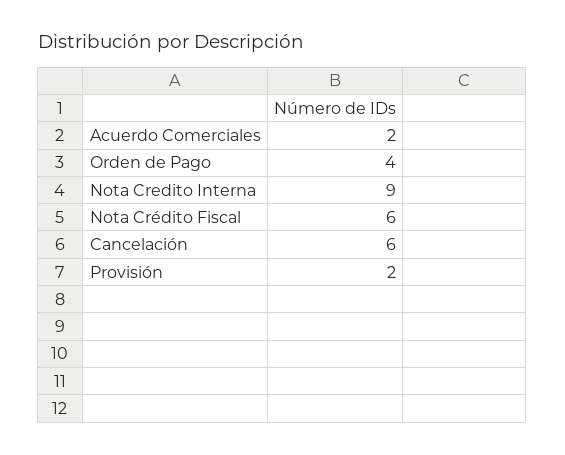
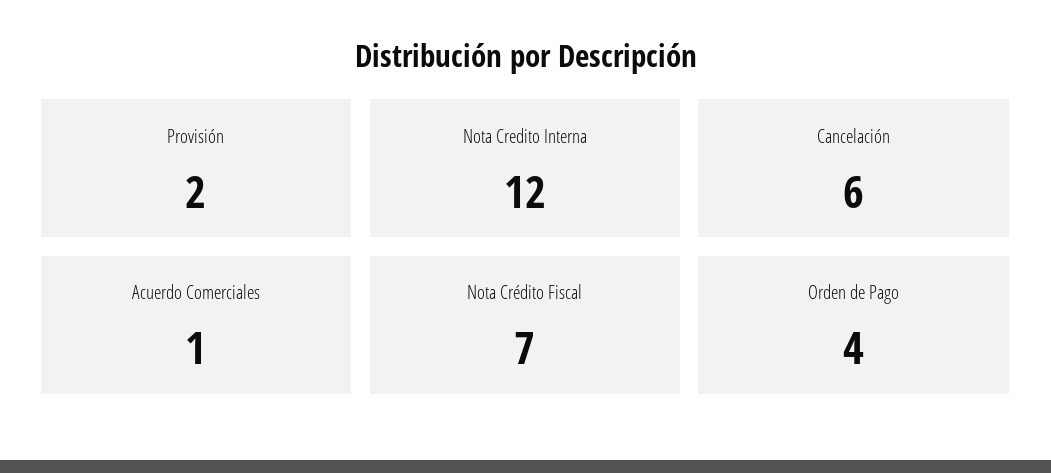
  {
-   "Acuerdo Comerciales": 2,
+   "Acuerdo Comerciales": 1,
    "Orden de Pago": 4,
-   "Nota Credito Interna": 9,
+   "Nota Credito Interna": 12,
-   "Nota Crédito Fiscal": 6,
+   "Nota Crédito Fiscal": 7,
    "Cancelación": 6,
    "Provisión": 2
  }

